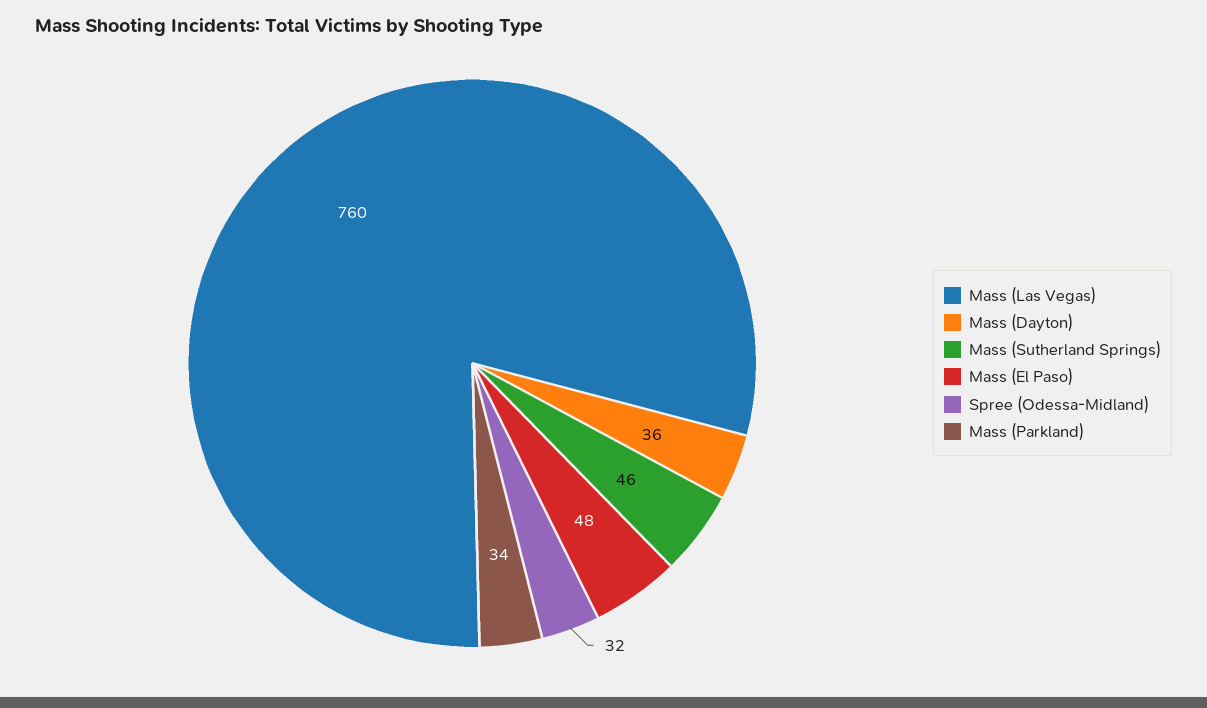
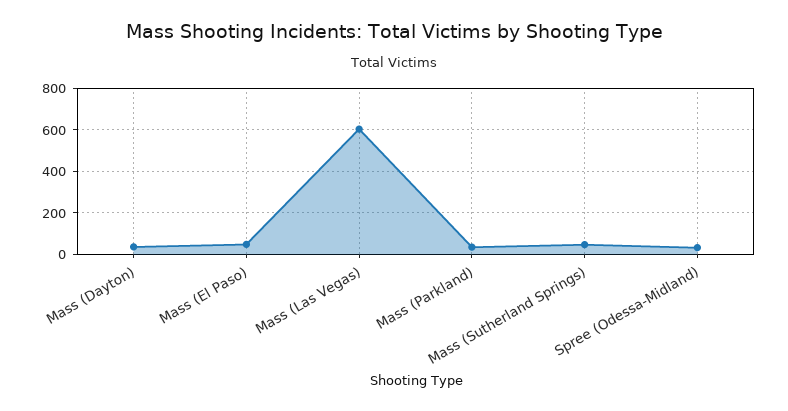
  {
-   "Mass (Las Vegas)": 760,
+   "Mass (Las Vegas)": 600,
    "Mass (Dayton)": 36,
    "Mass (Sutherland Springs)": 46,
    "Mass (El Paso)": 48,
    "Spree (Odessa-Midland)": 32,
    "Mass (Parkland)": 34
  }

